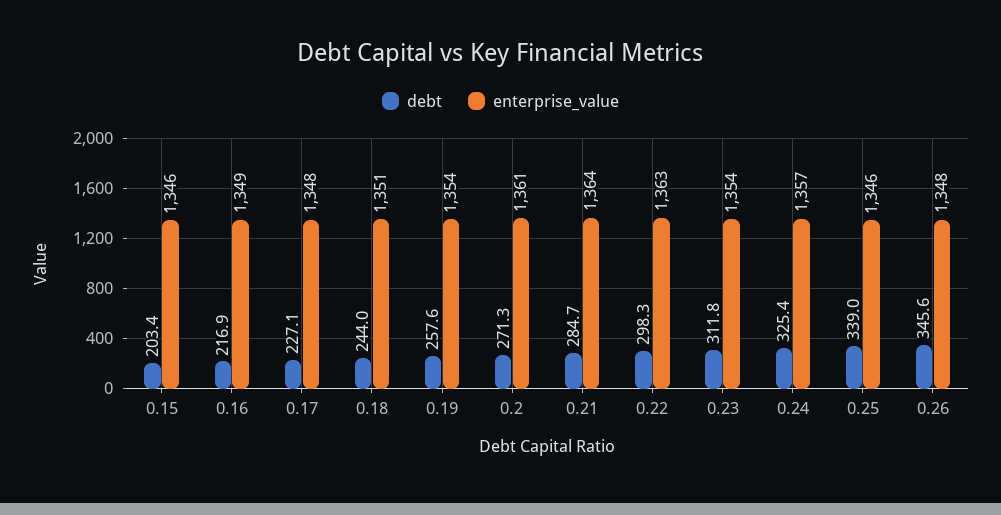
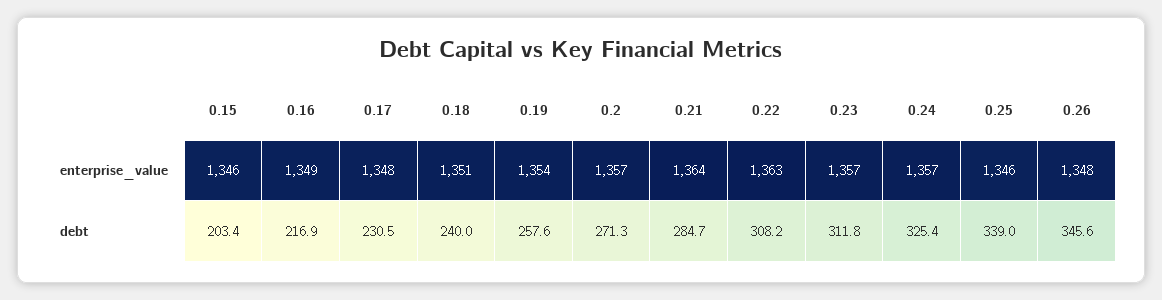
  {
    "debt": {
      "0.15": 203.4,
      "0.16": 216.9,
-     "0.17": 227.1,
+     "0.17": 230.5,
-     "0.18": 244,
+     "0.18": 240,
      "0.19": 257.6,
      "0.2": 271.3,
      "0.21": 284.7,
-     "0.22": 298.3,
+     "0.22": 308.2,
      "0.23": 311.8,
      "0.24": 325.4,
      "0.25": 339,
      "0.26": 345.6
    },
    "enterprise_value": {
      "0.15": 1346,
      "0.16": 1349,
      "0.17": 1348,
      "0.18": 1351,
      "0.19": 1354,
-     "0.2": 1361,
+     "0.2": 1357,
      "0.21": 1364,
      "0.22": 1363,
-     "0.23": 1354,
+     "0.23": 1357,
      "0.24": 1357,
      "0.25": 1346,
      "0.26": 1348
    }
  }

